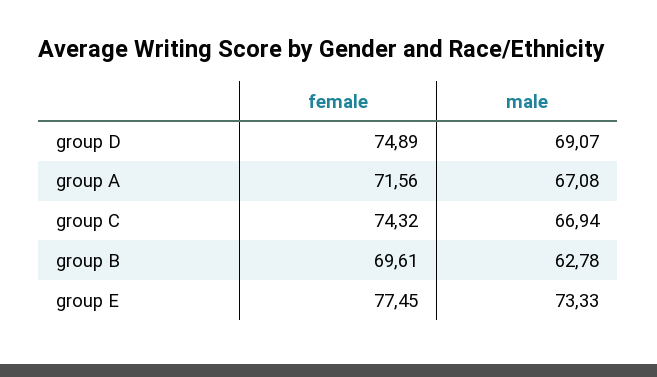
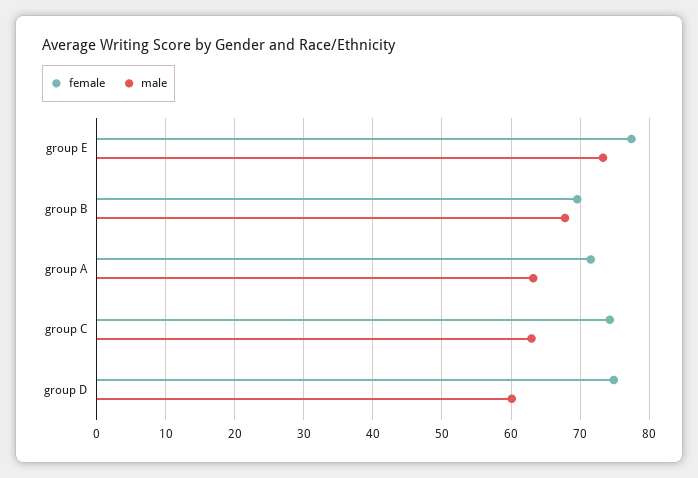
  {
    "female": {
      "group D": 74.89,
      "group A": 71.56,
      "group C": 74.32,
      "group B": 69.61,
      "group E": 77.45
    },
    "male": {
-     "group D": 69.07,
+     "group D": 60,
-     "group A": 67.08,
+     "group A": 63,
-     "group C": 66.94,
+     "group C": 63,
-     "group B": 62.78,
+     "group B": 68,
      "group E": 73.33
    }
  }

